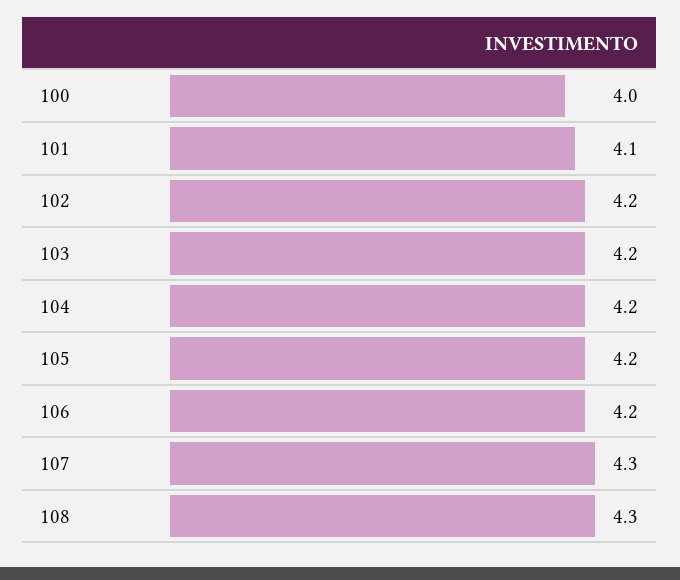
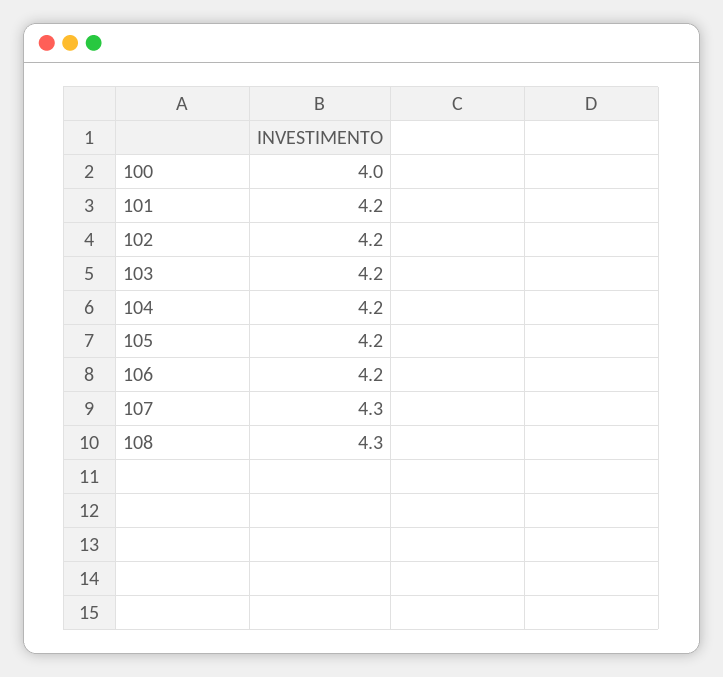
  {
    "100": 4,
-   "101": 4.1,
+   "101": 4.2,
    "102": 4.2,
    "103": 4.2,
    "104": 4.2,
    "105": 4.2,
    "106": 4.2,
    "107": 4.3,
    "108": 4.3
  }

